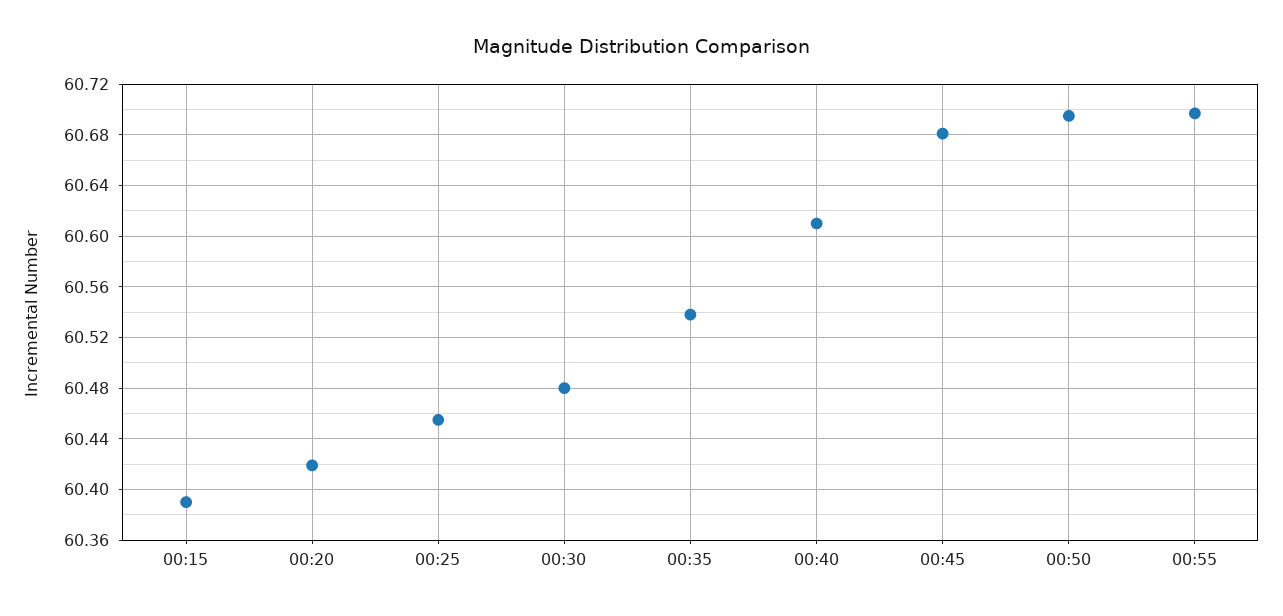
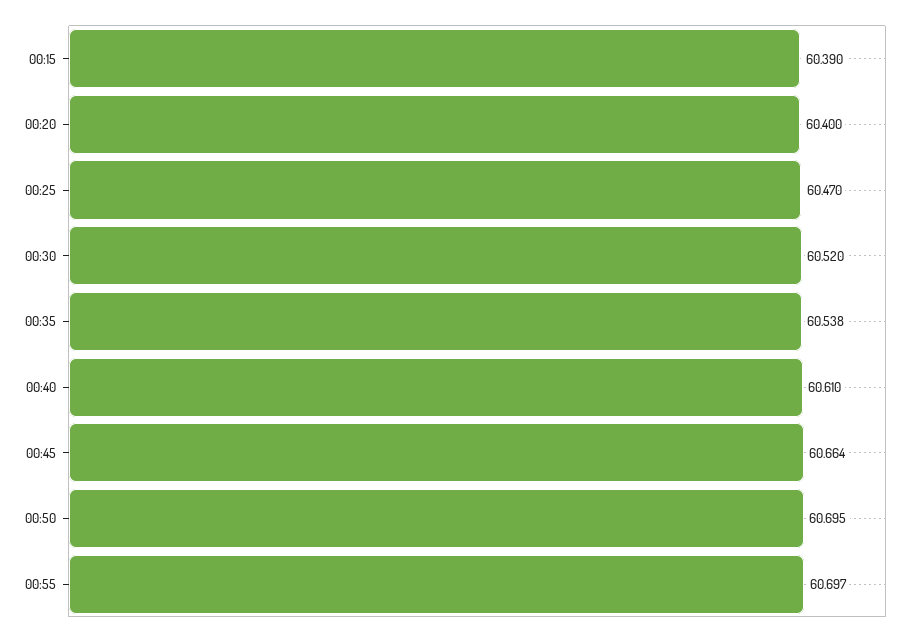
  {
    "00:15": 60.39,
-   "00:20": 60.42,
+   "00:20": 60.4,
-   "00:25": 60.455,
+   "00:25": 60.47,
-   "00:30": 60.48,
+   "00:30": 60.52,
    "00:35": 60.538,
    "00:40": 60.61,
-   "00:45": 60.68,
+   "00:45": 60.664,
    "00:50": 60.695,
    "00:55": 60.697
  }

